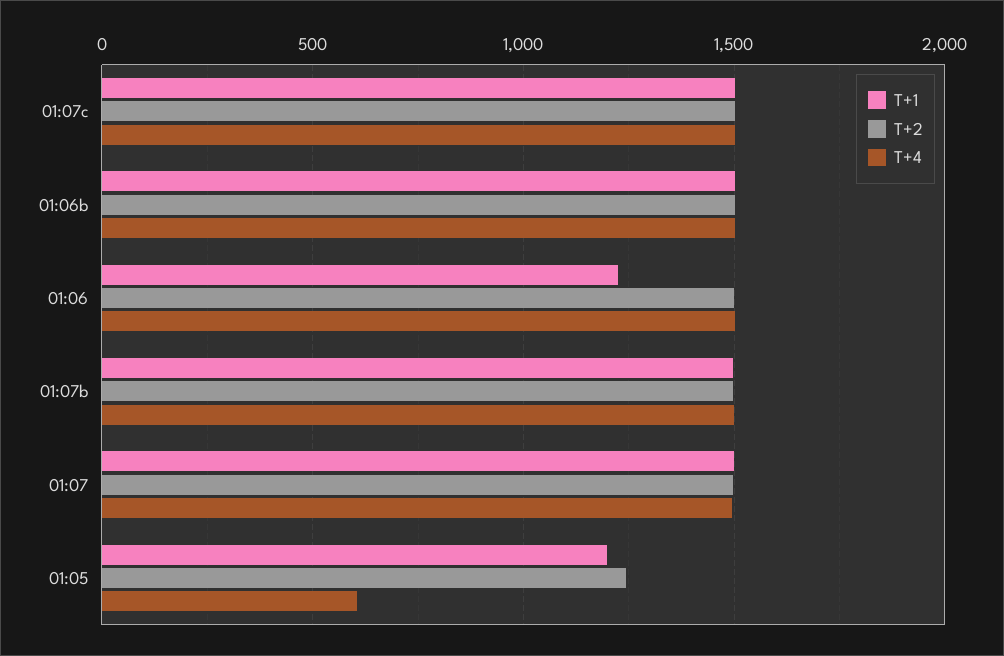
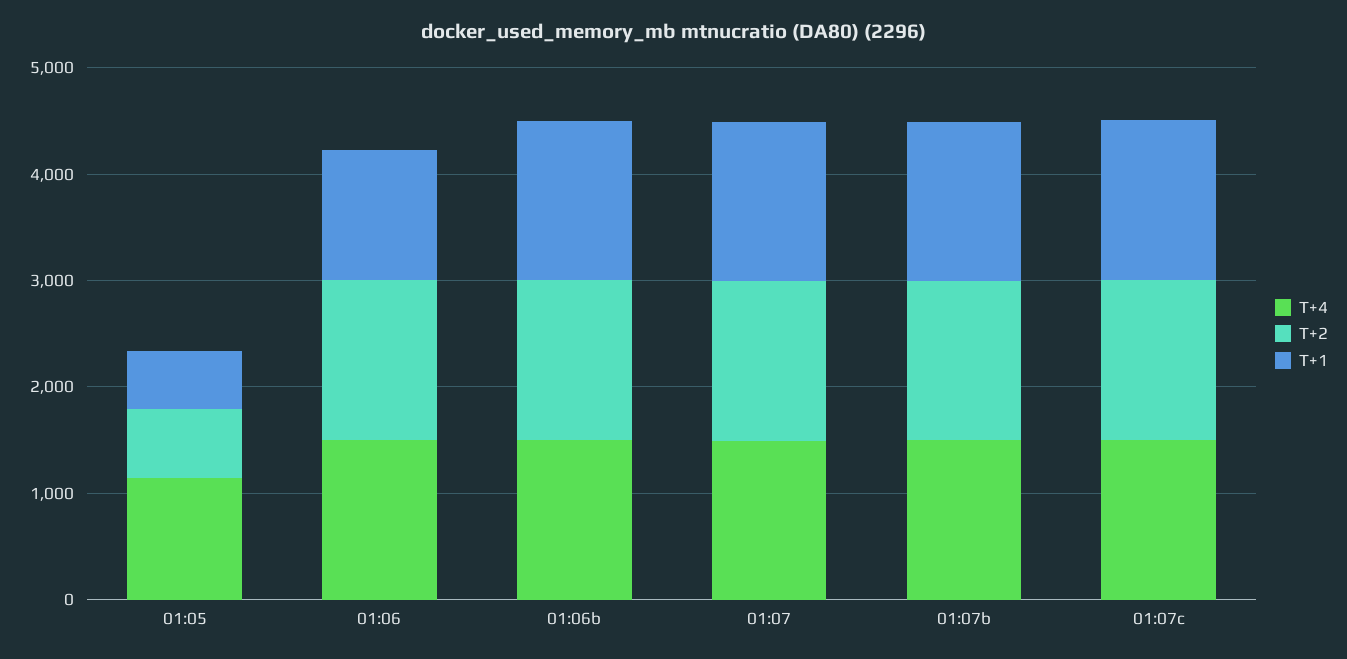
  {
    "T+1": {
      "01:07c": 1500,
      "01:06b": 1500,
      "01:06": 1200,
      "01:07b": 1500,
      "01:07": 1500,
-     "01:05": 1200
+     "01:05": 600
    },
    "T+2": {
      "01:07c": 1500,
      "01:06b": 1500,
      "01:06": 1500,
      "01:07b": 1500,
      "01:07": 1500,
-     "01:05": 1250
+     "01:05": 600
    },
    "T+4": {
      "01:07c": 1500,
      "01:06b": 1500,
      "01:06": 1500,
      "01:07b": 1500,
      "01:07": 1500,
-     "01:05": 600
+     "01:05": 1200
    }
  }

